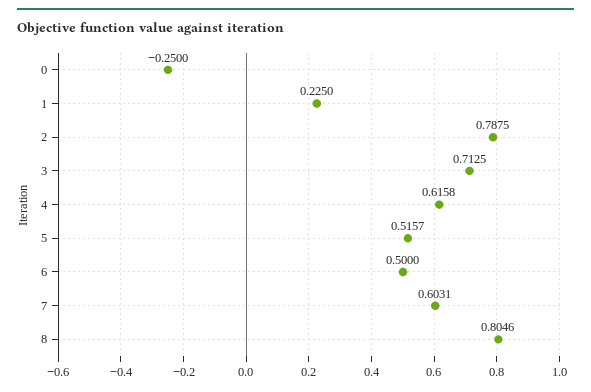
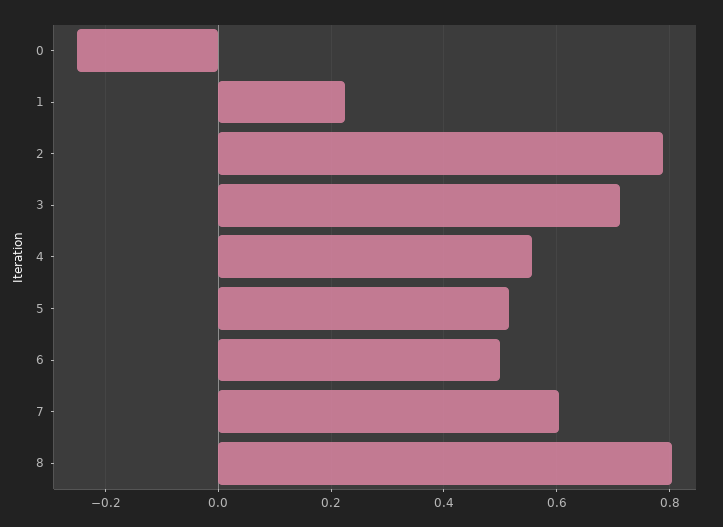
  {
    "0": -0.25,
    "1": 0.225,
    "2": 0.7875,
    "3": 0.7125,
-   "4": 0.6158,
+   "4": 0.56,
    "5": 0.5157,
    "6": 0.5,
    "7": 0.6031,
    "8": 0.8046
  }

